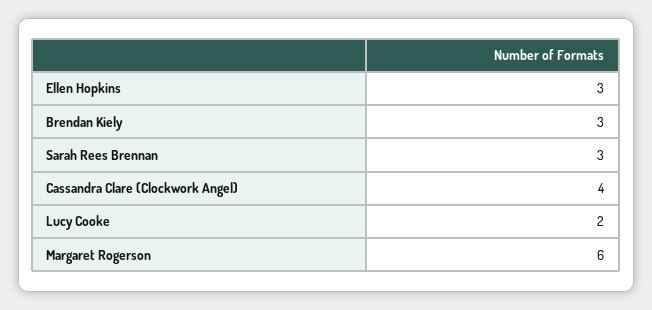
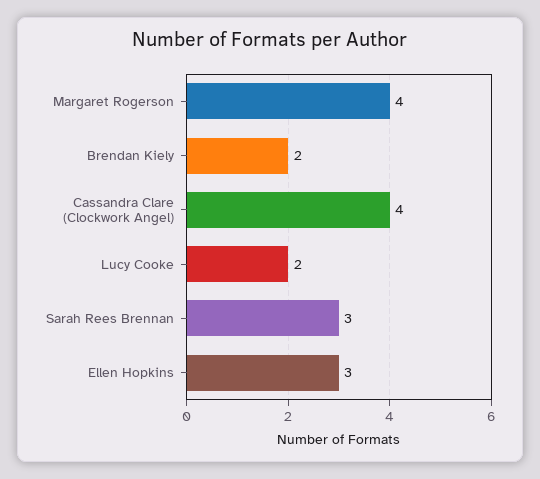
  {
    "Ellen Hopkins": 3,
-   "Brendan Kiely": 3,
+   "Brendan Kiely": 2,
    "Sarah Rees Brennan": 3,
    "Cassandra Clare (Clockwork Angel)": 4,
    "Lucy Cooke": 2,
-   "Margaret Rogerson": 6
+   "Margaret Rogerson": 4
  }

